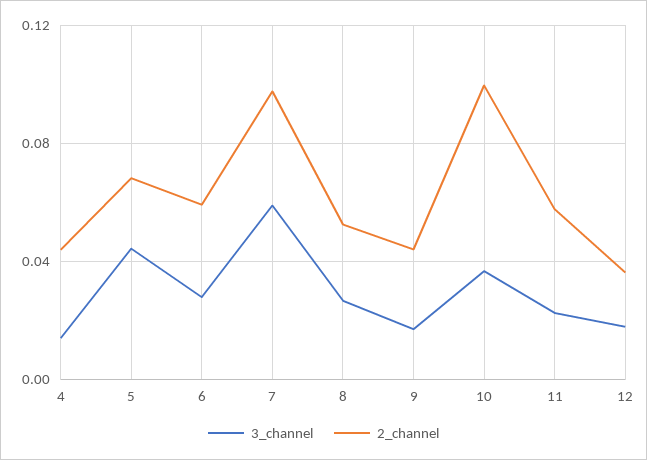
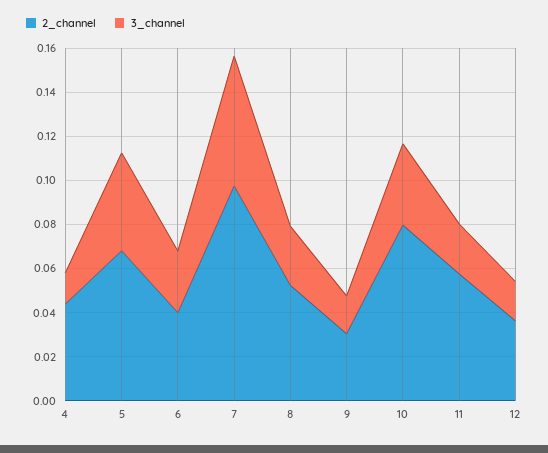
  {
    "3_channel": {
      "4": 0.015,
      "5": 0.045,
      "6": 0.03,
      "7": 0.06,
      "8": 0.025,
      "9": 0.015,
      "10": 0.035,
      "11": 0.025,
      "12": 0.02
    },
    "2_channel": {
      "4": 0.045,
      "5": 0.07,
-     "6": 0.06,
+     "6": 0.04,
      "7": 0.1,
      "8": 0.055,
-     "9": 0.045,
+     "9": 0.03,
-     "10": 0.1,
+     "10": 0.08,
      "11": 0.06,
      "12": 0.035
    }
  }

